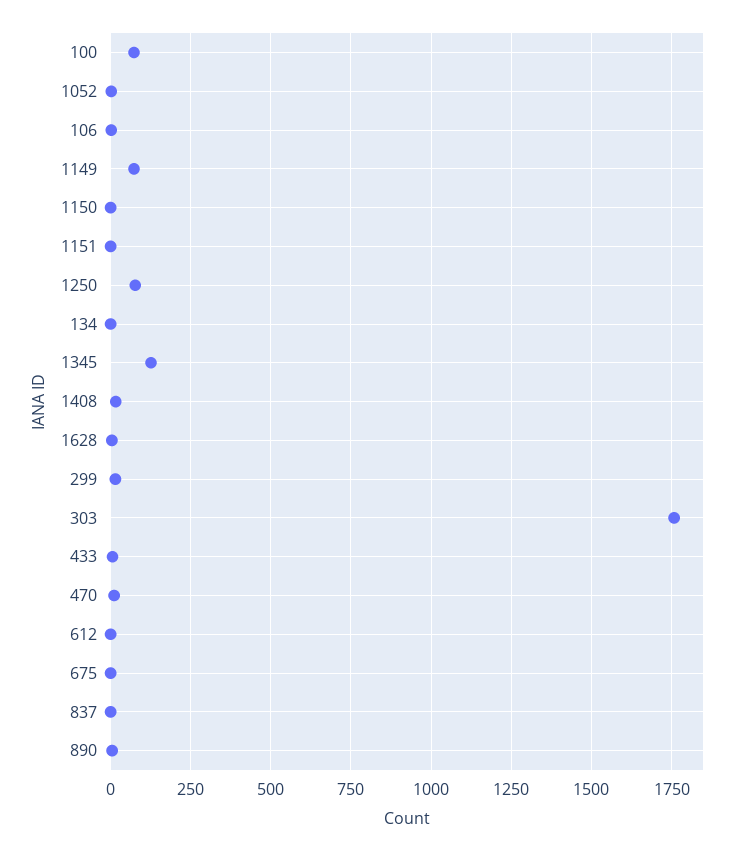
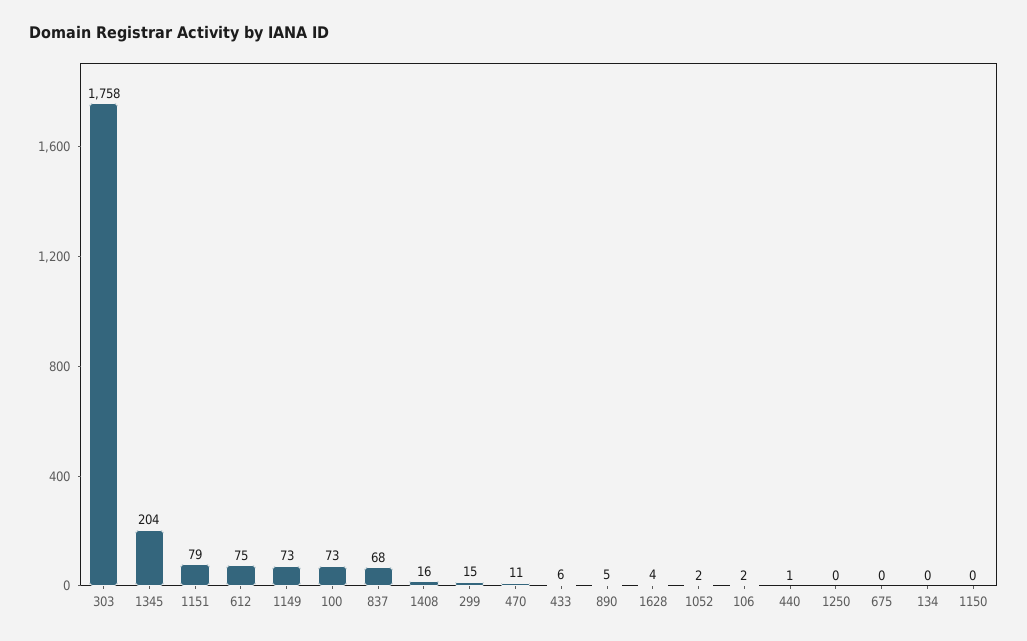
  {
    "100": 73,
    "1052": 2,
    "106": 2,
    "1149": 73,
    "1150": 0,
-   "1151": 0,
+   "1151": 79,
-   "1250": 75,
+   "1250": 0,
    "134": 0,
-   "1345": 125,
+   "1345": 204,
    "1408": 16,
    "1628": 4,
    "299": 15,
    "303": 1758,
    "433": 6,
    "470": 11,
-   "612": 0,
+   "612": 75,
    "675": 0,
-   "837": 0,
+   "837": 68,
-   "890": 5
+   "890": 5,
+   "440": 1
  }

